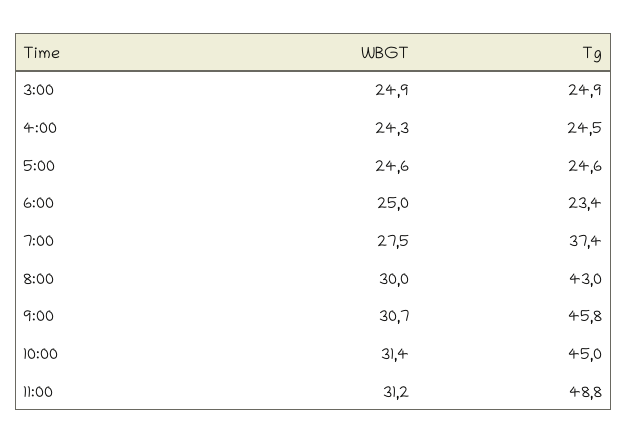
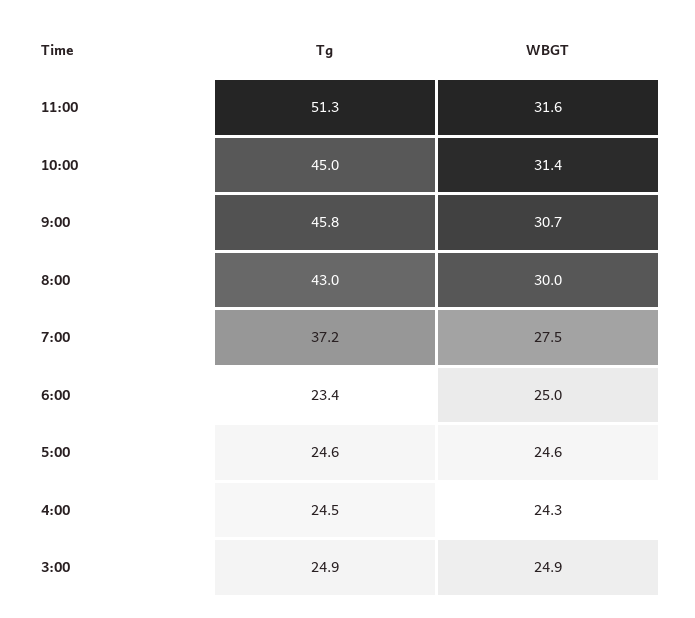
  {
    "WBGT": {
      "3:00": 24.9,
      "4:00": 24.3,
      "5:00": 24.6,
      "6:00": 25,
      "7:00": 27.5,
      "8:00": 30,
      "9:00": 30.7,
      "10:00": 31.4,
-     "11:00": 31.2
+     "11:00": 31.6
    },
    "Tg": {
      "3:00": 24.9,
      "4:00": 24.5,
      "5:00": 24.6,
      "6:00": 23.4,
-     "7:00": 37.4,
+     "7:00": 37.2,
      "8:00": 43,
      "9:00": 45.8,
      "10:00": 45,
-     "11:00": 48.8
+     "11:00": 51.3
    }
  }

